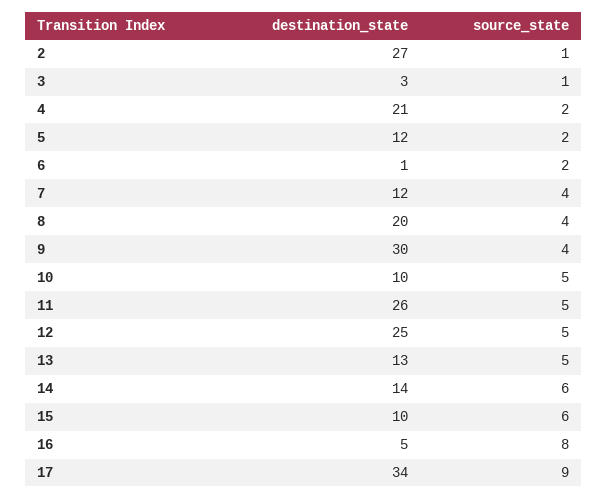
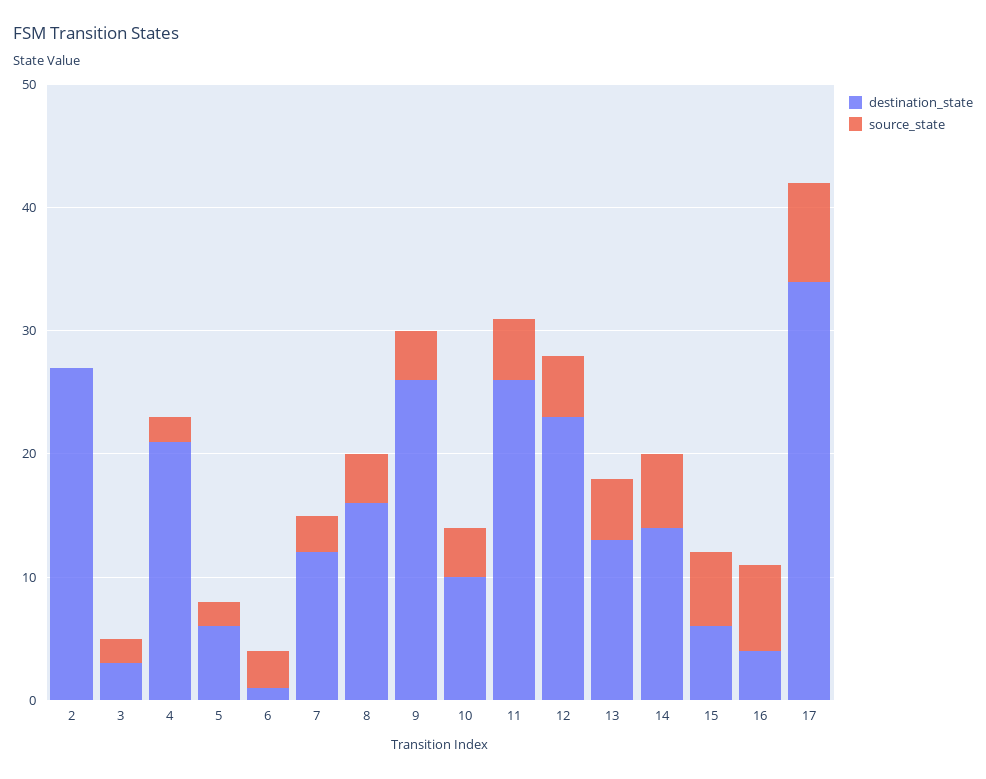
  {
    "destination_state": {
      "2": 27,
      "3": 3,
      "4": 21,
-     "5": 12,
+     "5": 6,
      "6": 1,
      "7": 12,
-     "8": 20,
+     "8": 16,
-     "9": 30,
+     "9": 26,
      "10": 10,
      "11": 26,
-     "12": 25,
+     "12": 23,
      "13": 13,
      "14": 14,
-     "15": 10,
+     "15": 6,
-     "16": 5,
+     "16": 4,
      "17": 34
    },
    "source_state": {
-     "2": 1,
+     "2": 0,
-     "3": 1,
+     "3": 2,
      "4": 2,
      "5": 2,
-     "6": 2,
+     "6": 3,
-     "7": 4,
+     "7": 3,
      "8": 4,
      "9": 4,
-     "10": 5,
+     "10": 4,
      "11": 5,
      "12": 5,
      "13": 5,
      "14": 6,
      "15": 6,
-     "16": 8,
+     "16": 7,
-     "17": 9
+     "17": 8
    }
  }

